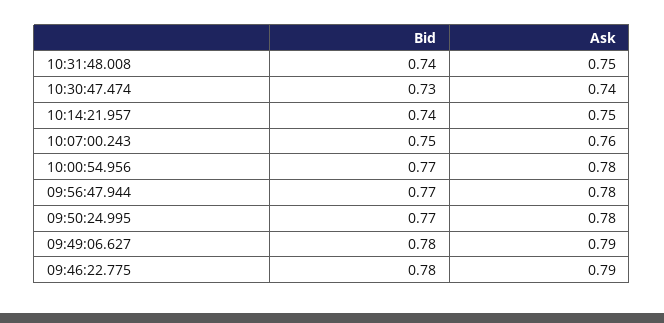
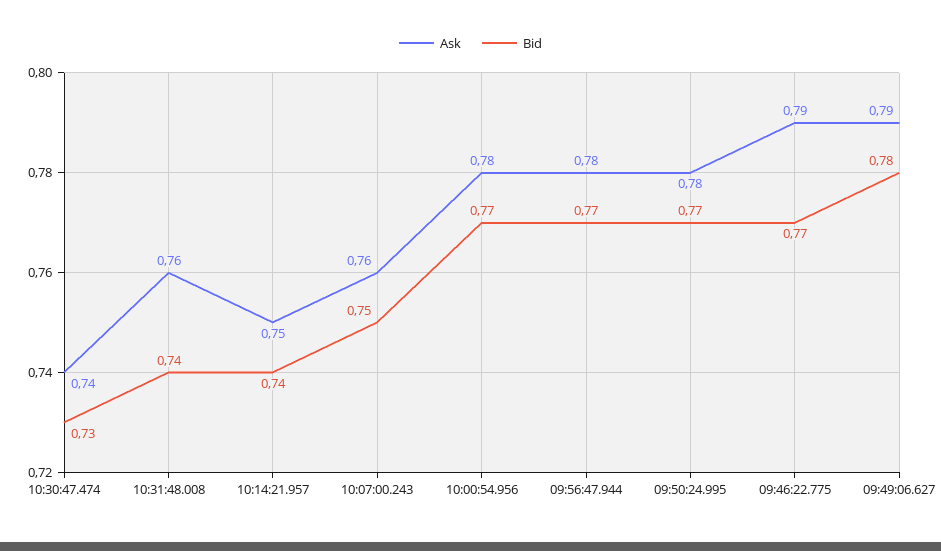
  {
    "Bid": {
      "10:31:48.008": 0.74,
      "10:30:47.474": 0.73,
      "10:14:21.957": 0.74,
      "10:07:00.243": 0.75,
      "10:00:54.956": 0.77,
      "09:56:47.944": 0.77,
      "09:50:24.995": 0.77,
      "09:49:06.627": 0.78,
-     "09:46:22.775": 0.78
+     "09:46:22.775": 0.77
    },
    "Ask": {
-     "10:31:48.008": 0.75,
+     "10:31:48.008": 0.76,
      "10:30:47.474": 0.74,
      "10:14:21.957": 0.75,
      "10:07:00.243": 0.76,
      "10:00:54.956": 0.78,
      "09:56:47.944": 0.78,
      "09:50:24.995": 0.78,
      "09:49:06.627": 0.79,
      "09:46:22.775": 0.79
    }
  }

